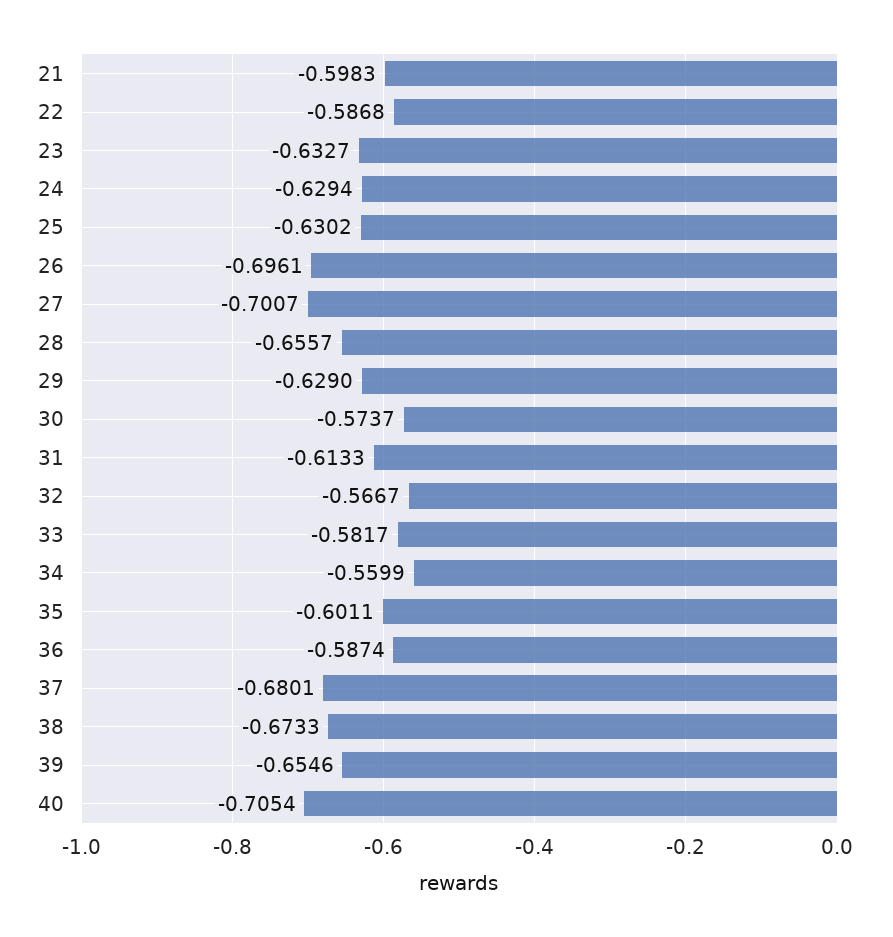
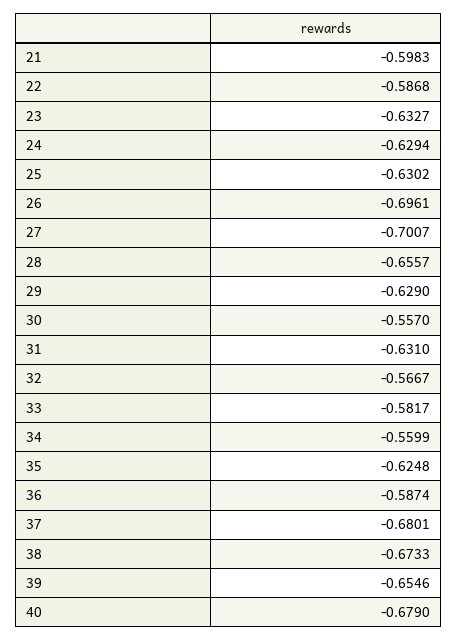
  {
    "21": -0.5983,
    "22": -0.5868,
    "23": -0.6327,
    "24": -0.6294,
    "25": -0.6302,
    "26": -0.6961,
    "27": -0.7007,
    "28": -0.6557,
    "29": -0.629,
-   "30": -0.5737,
+   "30": -0.557,
-   "31": -0.6133,
+   "31": -0.631,
    "32": -0.5667,
    "33": -0.5817,
    "34": -0.5599,
-   "35": -0.6011,
+   "35": -0.6248,
    "36": -0.5874,
    "37": -0.6801,
    "38": -0.6733,
    "39": -0.6546,
-   "40": -0.7054
+   "40": -0.679
  }

